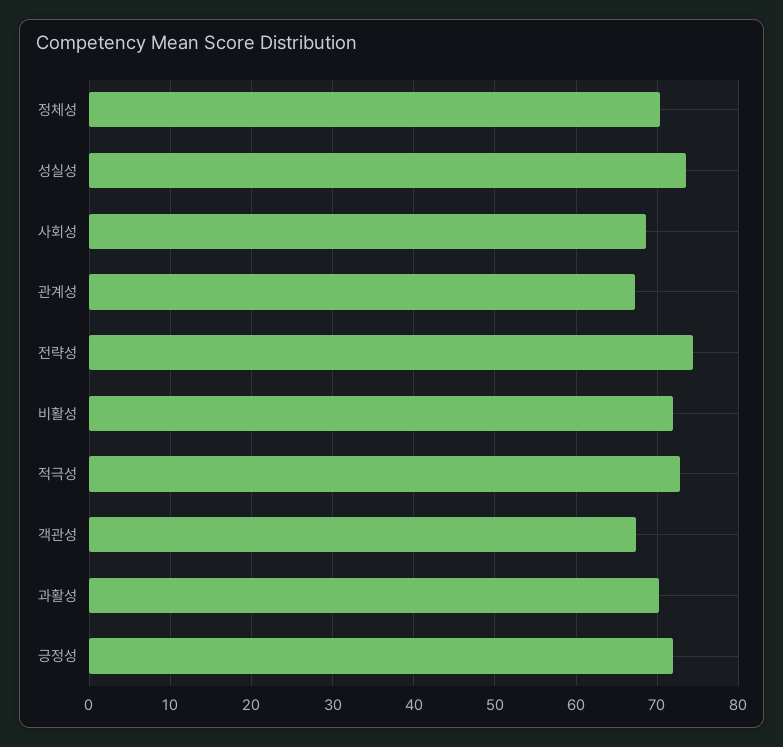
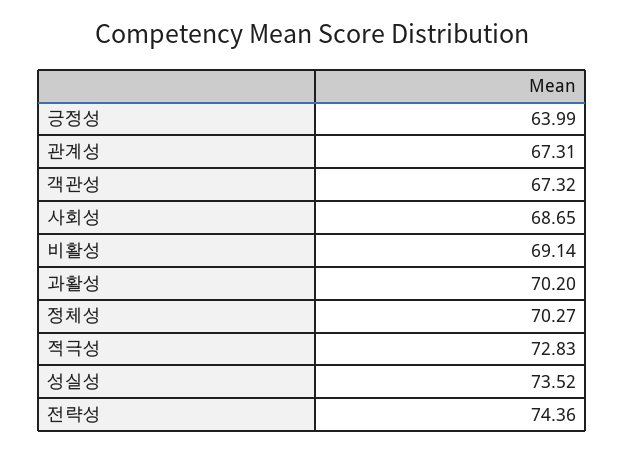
  {
    "정체성": 70.27,
    "성실성": 73.52,
    "사회성": 68.65,
    "관계성": 67.31,
    "전략성": 74.36,
-   "비활성": 72,
+   "비활성": 69.14,
    "적극성": 72.83,
    "객관성": 67.32,
    "과활성": 70.2,
-   "긍정성": 72
+   "긍정성": 63.99
  }

